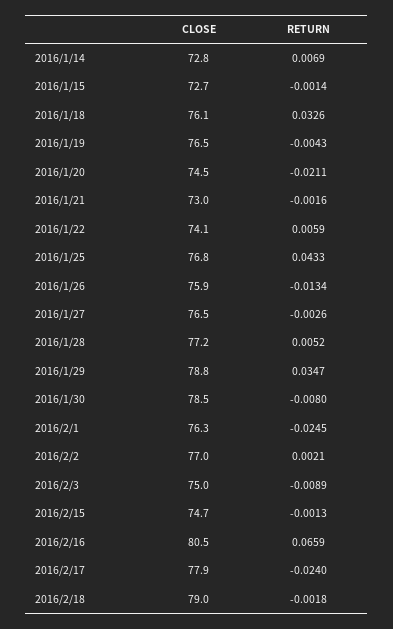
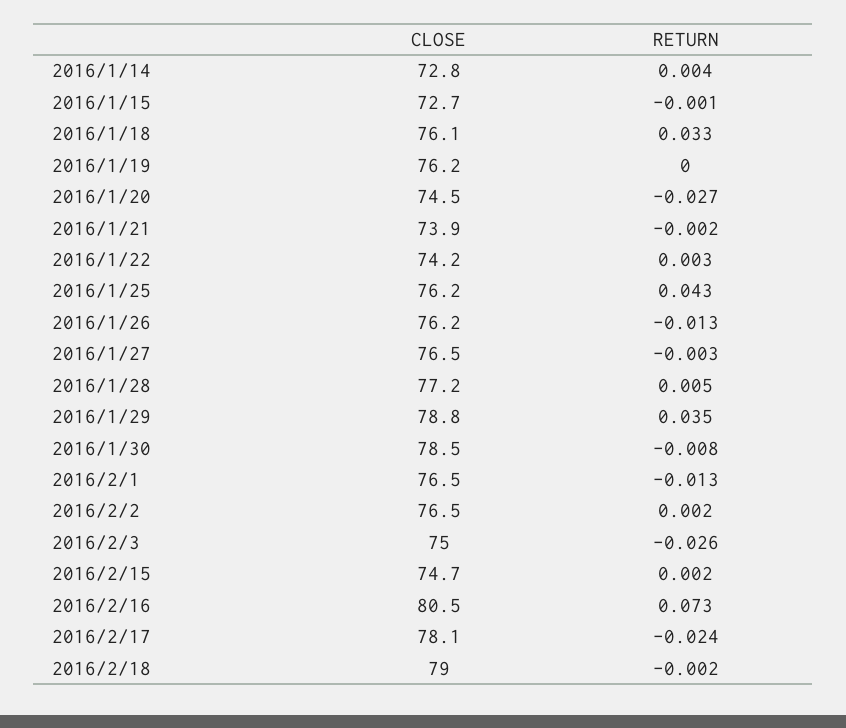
  {
    "CLOSE": {
      "2016/1/14": 72.8,
      "2016/1/15": 72.7,
      "2016/1/18": 76.1,
-     "2016/1/19": 76.5,
+     "2016/1/19": 76.2,
      "2016/1/20": 74.5,
-     "2016/1/21": 73,
+     "2016/1/21": 73.9,
-     "2016/1/22": 74.1,
+     "2016/1/22": 74.2,
-     "2016/1/25": 76.8,
+     "2016/1/25": 76.2,
-     "2016/1/26": 75.9,
+     "2016/1/26": 76.2,
      "2016/1/27": 76.5,
      "2016/1/28": 77.2,
      "2016/1/29": 78.8,
      "2016/1/30": 78.5,
-     "2016/2/1": 76.3,
+     "2016/2/1": 76.5,
-     "2016/2/2": 77,
+     "2016/2/2": 76.5,
      "2016/2/3": 75,
      "2016/2/15": 74.7,
      "2016/2/16": 80.5,
-     "2016/2/17": 77.9,
+     "2016/2/17": 78.1,
      "2016/2/18": 79
    },
    "RETURN": {
-     "2016/1/14": 0.0069,
+     "2016/1/14": 0.004,
      "2016/1/15": -0.0014,
      "2016/1/18": 0.0326,
-     "2016/1/19": -0.0043,
+     "2016/1/19": 0,
-     "2016/1/20": -0.0211,
+     "2016/1/20": -0.027,
      "2016/1/21": -0.0016,
-     "2016/1/22": 0.0059,
+     "2016/1/22": 0.003,
      "2016/1/25": 0.0433,
      "2016/1/26": -0.0134,
      "2016/1/27": -0.0026,
      "2016/1/28": 0.0052,
      "2016/1/29": 0.0347,
      "2016/1/30": -0.008,
-     "2016/2/1": -0.0245,
+     "2016/2/1": -0.013,
      "2016/2/2": 0.0021,
-     "2016/2/3": -0.0089,
+     "2016/2/3": -0.026,
-     "2016/2/15": -0.0013,
+     "2016/2/15": 0.002,
-     "2016/2/16": 0.0659,
+     "2016/2/16": 0.073,
      "2016/2/17": -0.024,
      "2016/2/18": -0.0018
    }
  }

